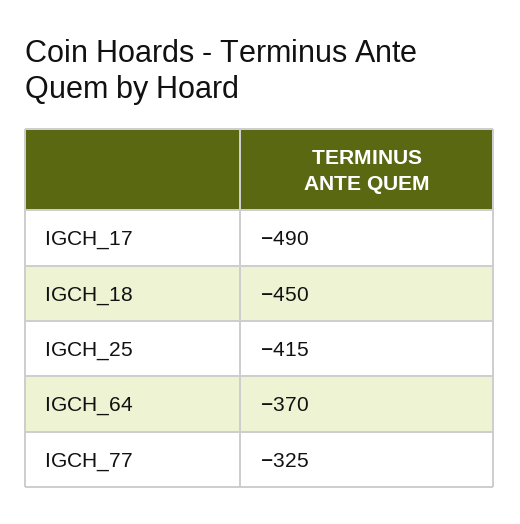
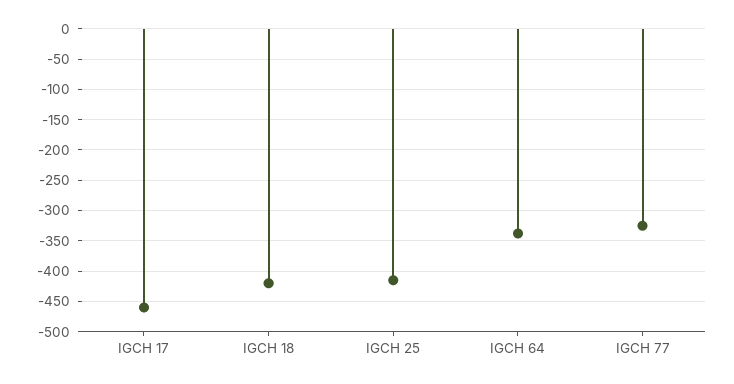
  {
-   "IGCH_17": -490,
+   "IGCH_17": -460,
-   "IGCH_18": -450,
+   "IGCH_18": -420,
    "IGCH_25": -415,
-   "IGCH_64": -370,
+   "IGCH_64": -340,
    "IGCH_77": -325
  }

